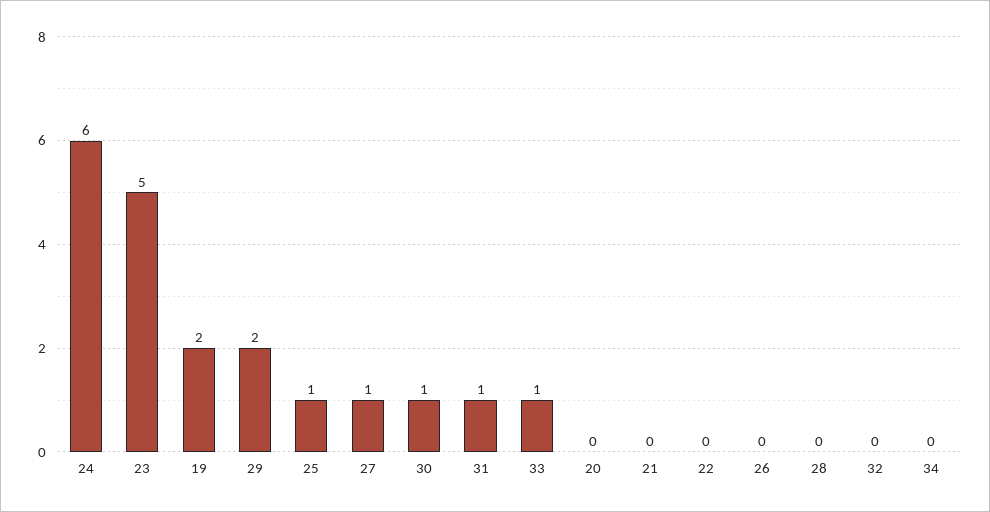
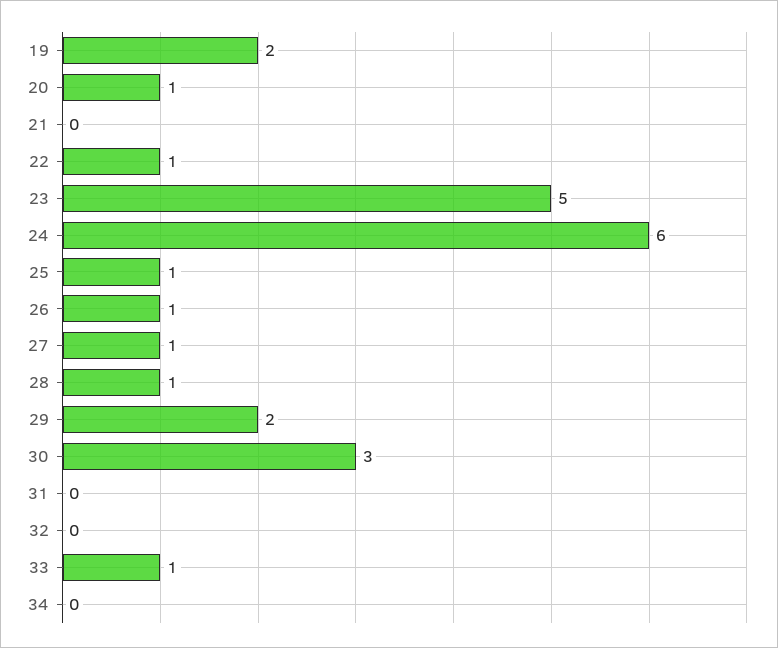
  {
    "24": 6,
    "23": 5,
    "19": 2,
    "29": 2,
    "25": 1,
    "27": 1,
-   "30": 1,
+   "30": 3,
-   "31": 1,
+   "31": 0,
    "33": 1,
-   "20": 0,
+   "20": 1,
    "21": 0,
-   "22": 0,
+   "22": 1,
-   "26": 0,
+   "26": 1,
-   "28": 0,
+   "28": 1,
    "32": 0,
    "34": 0
  }

